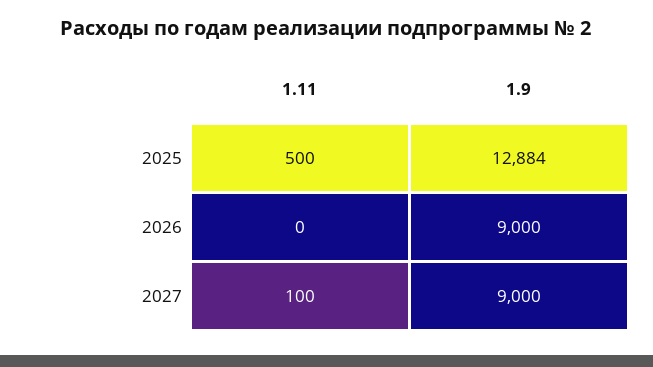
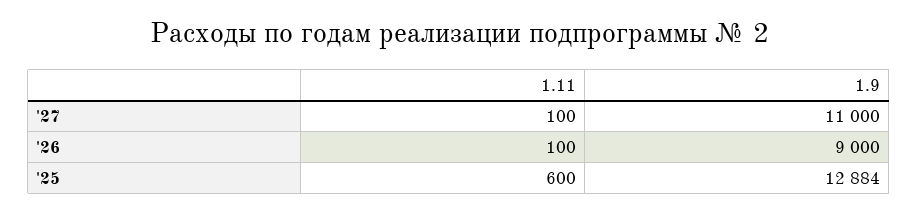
  {
    "1.11": {
-     "2025": 500,
+     "2025": 600,
-     "2026": 0,
+     "2026": 100,
      "2027": 100
    },
    "1.9": {
      "2025": 12884,
      "2026": 9000,
-     "2027": 9000
+     "2027": 11000
    }
  }

